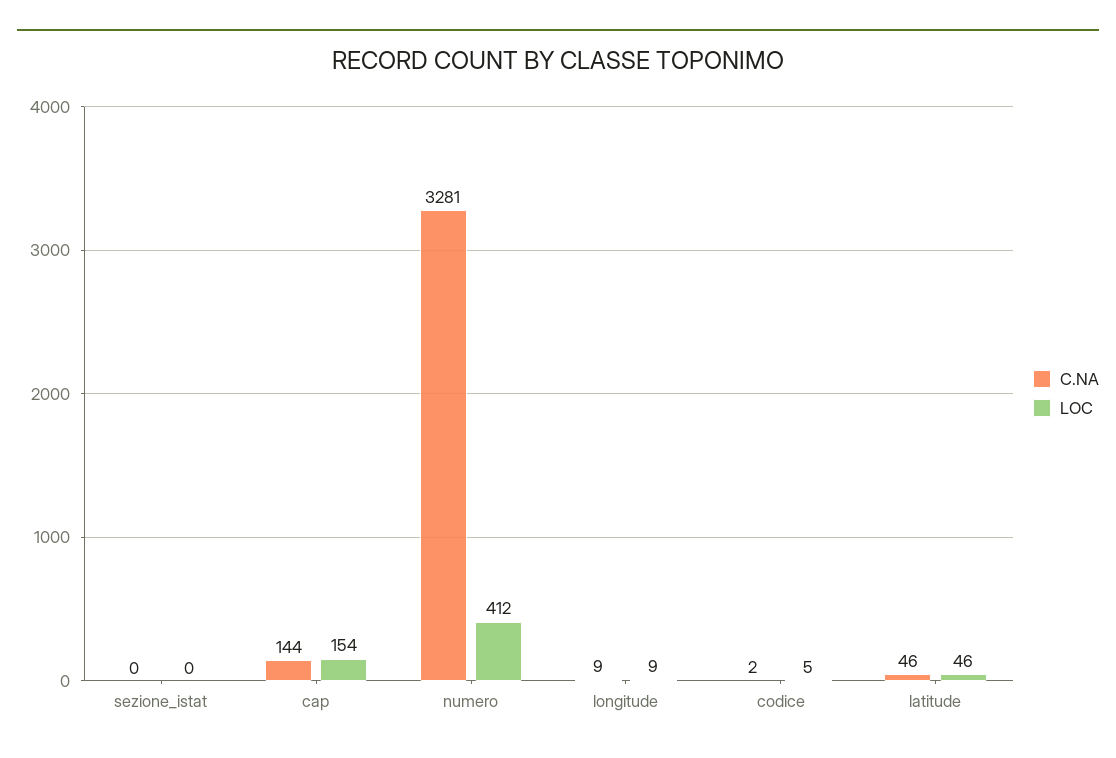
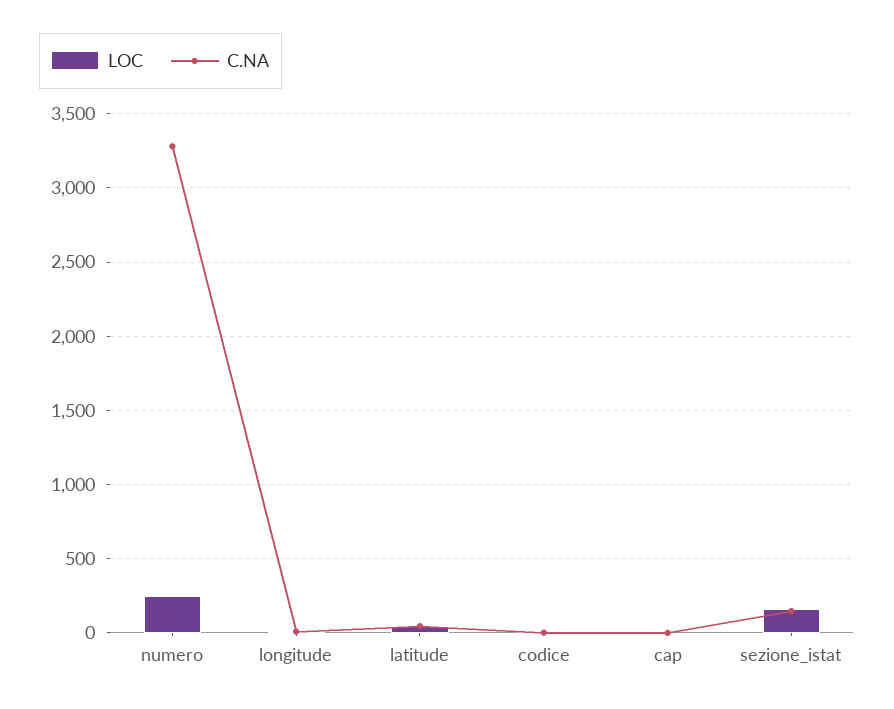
  {
    "C.NA": {
-     "sezione_istat": 0,
+     "sezione_istat": 150,
-     "cap": 144,
+     "cap": 0,
      "numero": 3281,
      "longitude": 9,
      "codice": 2,
      "latitude": 46
    },
    "LOC": {
-     "sezione_istat": 0,
+     "sezione_istat": 150,
-     "cap": 154,
+     "cap": 0,
-     "numero": 412,
+     "numero": 250,
      "longitude": 9,
      "codice": 5,
      "latitude": 46
    }
  }

